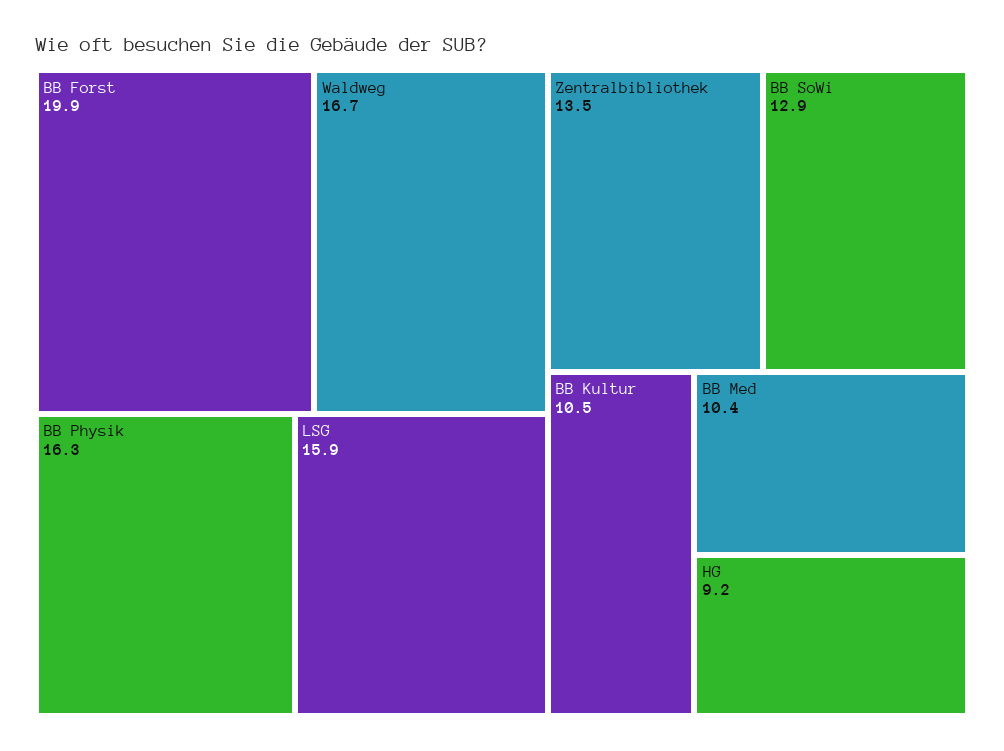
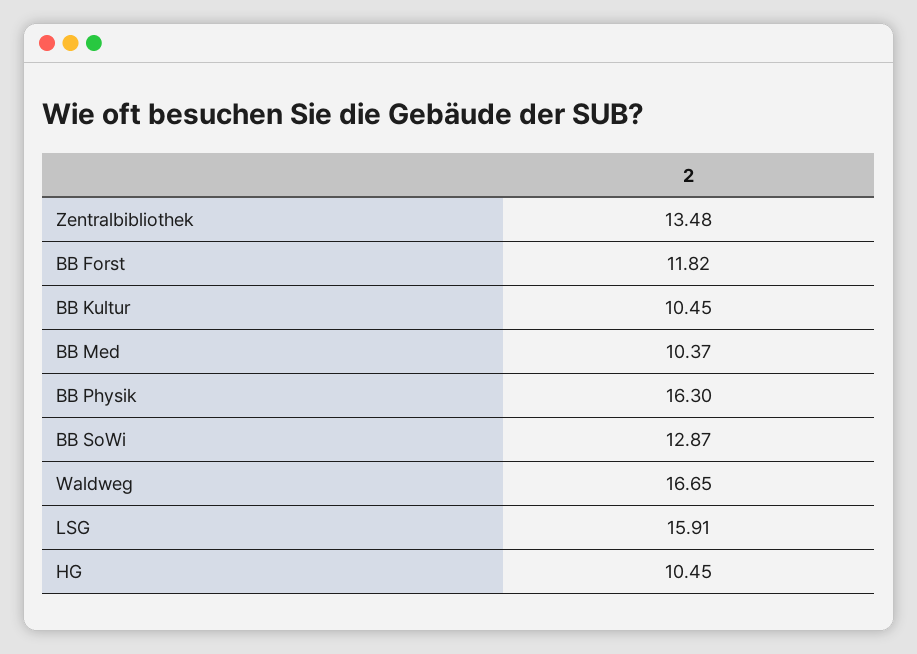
  {
-   "BB Forst": 19.9,
+   "BB Forst": 11.82,
    "Waldweg": 16.65,
    "BB Physik": 16.3,
    "LSG": 15.91,
    "Zentralbibliothek": 13.48,
    "BB SoWi": 12.87,
    "BB Kultur": 10.45,
    "BB Med": 10.37,
-   "HG": 9.2
+   "HG": 10.45
  }

